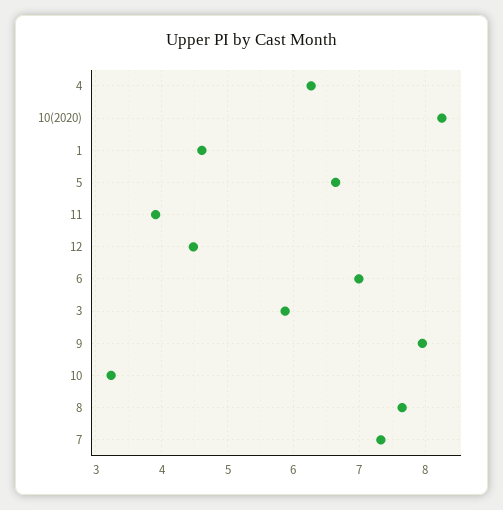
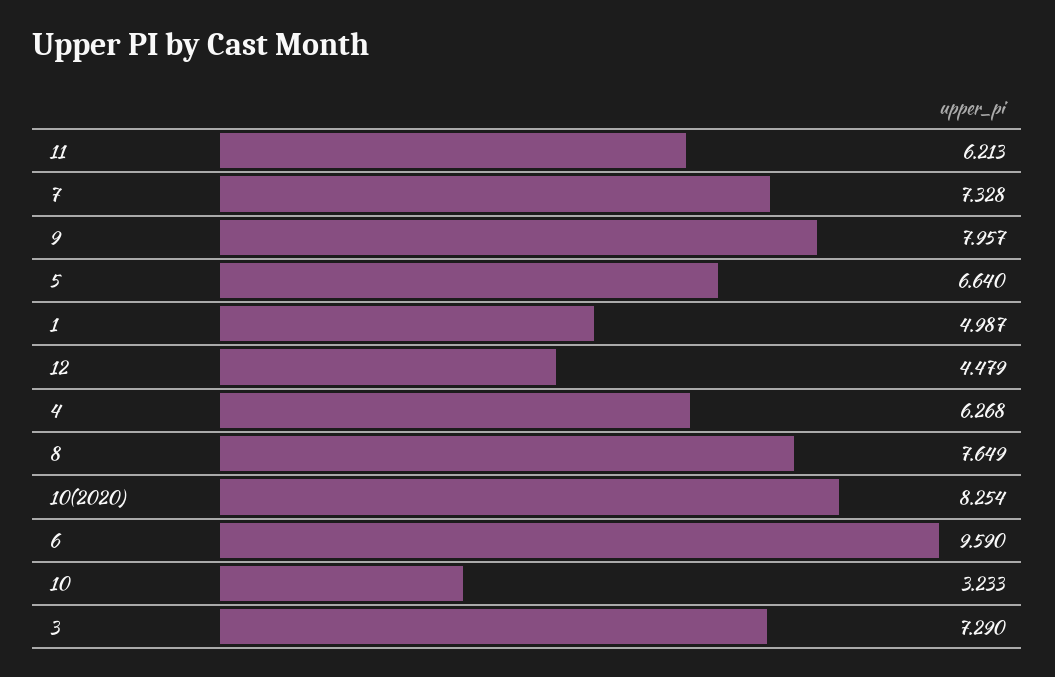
  {
    "4": 6.268,
    "10(2020)": 8.254,
-   "1": 4.6,
+   "1": 4.987,
    "5": 6.64,
-   "11": 3.9,
+   "11": 6.213,
    "12": 4.479,
-   "6": 7,
+   "6": 9.59,
-   "3": 5.9,
+   "3": 7.29,
    "9": 7.957,
    "10": 3.233,
    "8": 7.649,
    "7": 7.328
  }

